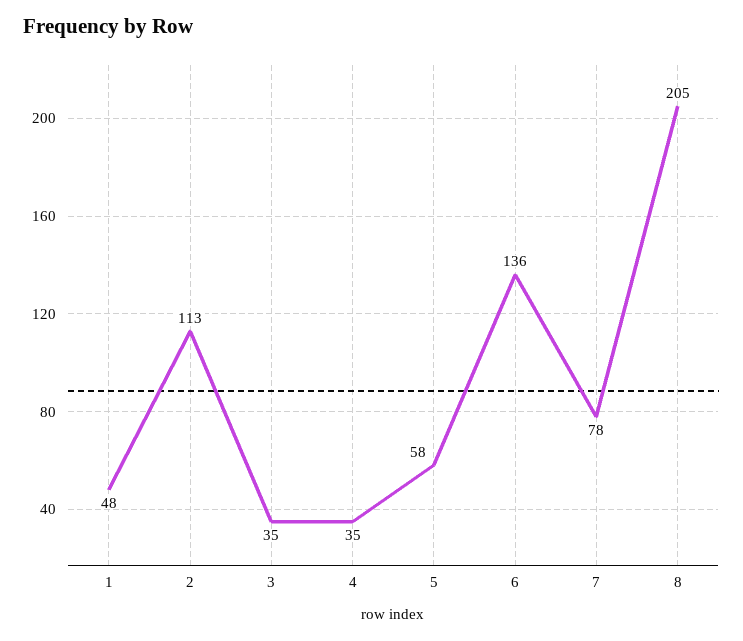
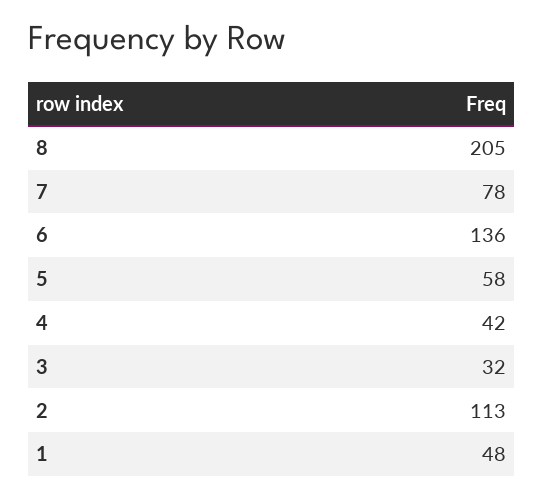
  {
    "1": 48,
    "2": 113,
-   "3": 35,
+   "3": 32,
-   "4": 35,
+   "4": 42,
    "5": 58,
    "6": 136,
    "7": 78,
    "8": 205
  }

